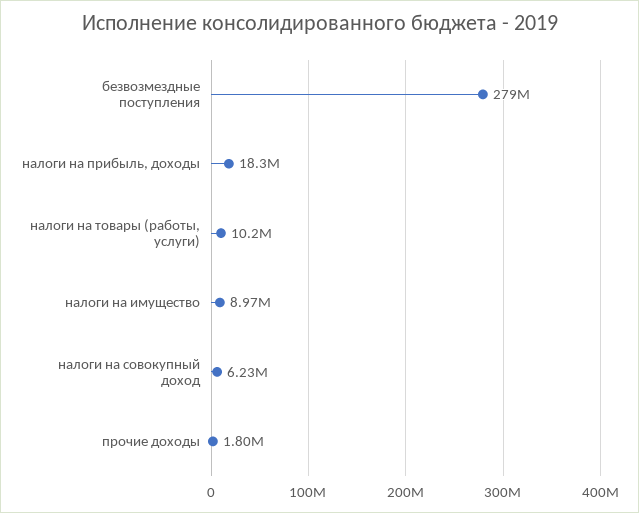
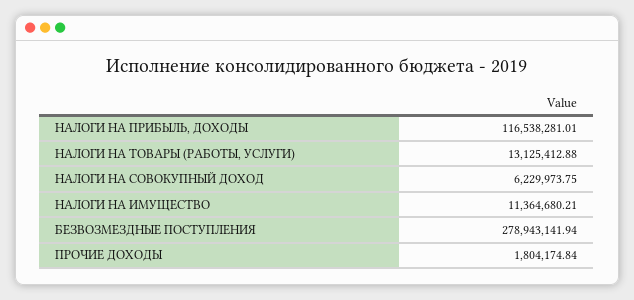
  {
    "безвозмездные поступления": 278943141.94,
-   "налоги на прибыль, доходы": 18300000,
+   "налоги на прибыль, доходы": 116538281.01,
-   "налоги на товары (работы, услуги)": 10200000,
+   "налоги на товары (работы, услуги)": 13125412.88,
-   "налоги на имущество": 8970000,
+   "налоги на имущество": 11364680.21,
    "налоги на совокупный доход": 6229973.75,
    "прочие доходы": 1804174.84
  }

